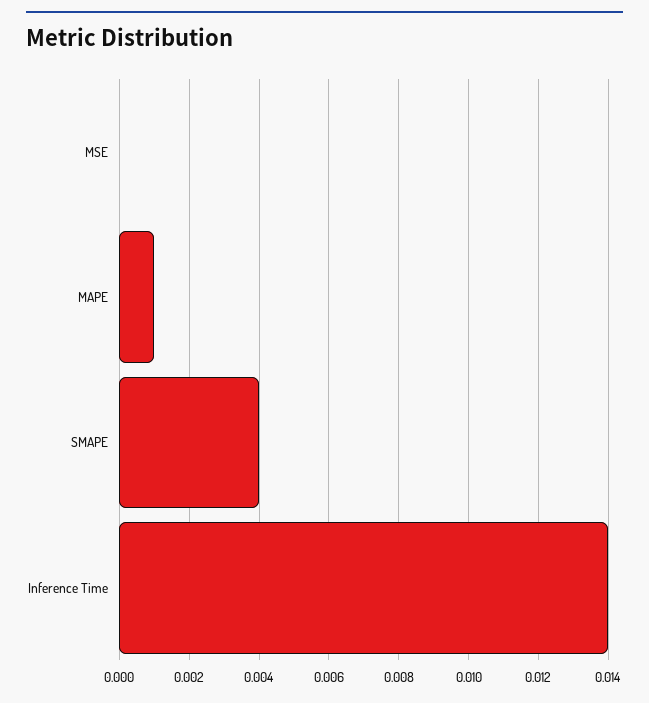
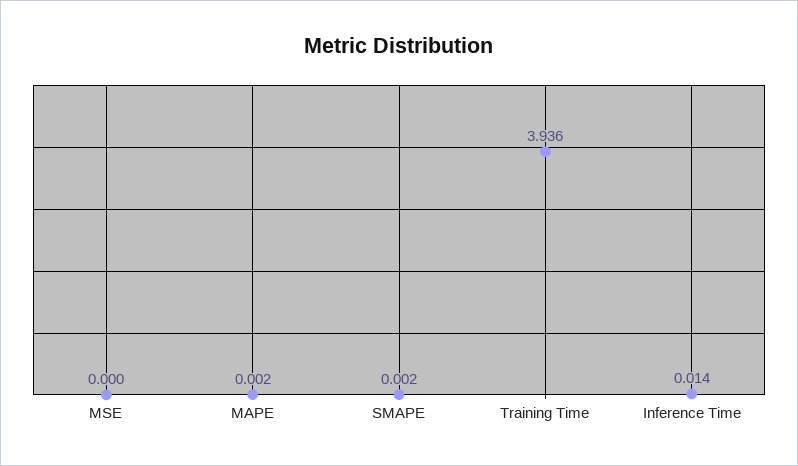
  {
    "MSE": 0,
-   "MAPE": 0.001,
+   "MAPE": 0.002,
-   "SMAPE": 0.004,
+   "SMAPE": 0.002,
-   "Inference Time": 0.014
+   "Inference Time": 0.014,
+   "Training Time": 3.936
  }

